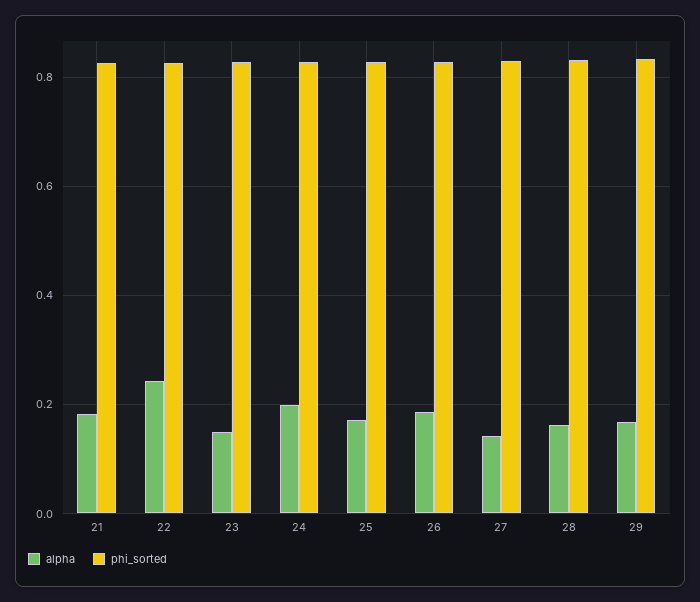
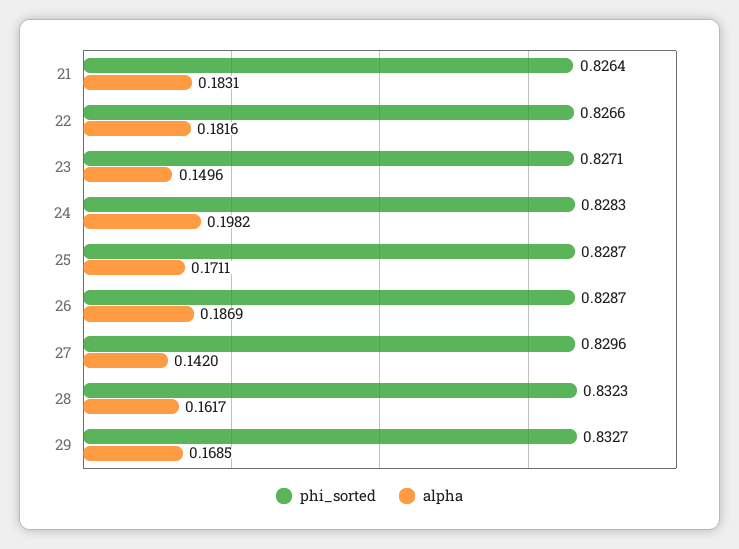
  {
    "alpha": {
      "21": 0.1831,
-     "22": 0.24,
+     "22": 0.1816,
      "23": 0.1496,
      "24": 0.1982,
      "25": 0.1711,
      "26": 0.1869,
      "27": 0.142,
      "28": 0.1617,
      "29": 0.1685
    },
    "phi_sorted": {
      "21": 0.8264,
      "22": 0.8266,
      "23": 0.8271,
      "24": 0.8283,
      "25": 0.8287,
      "26": 0.8287,
      "27": 0.8296,
      "28": 0.8323,
      "29": 0.8327
    }
  }

